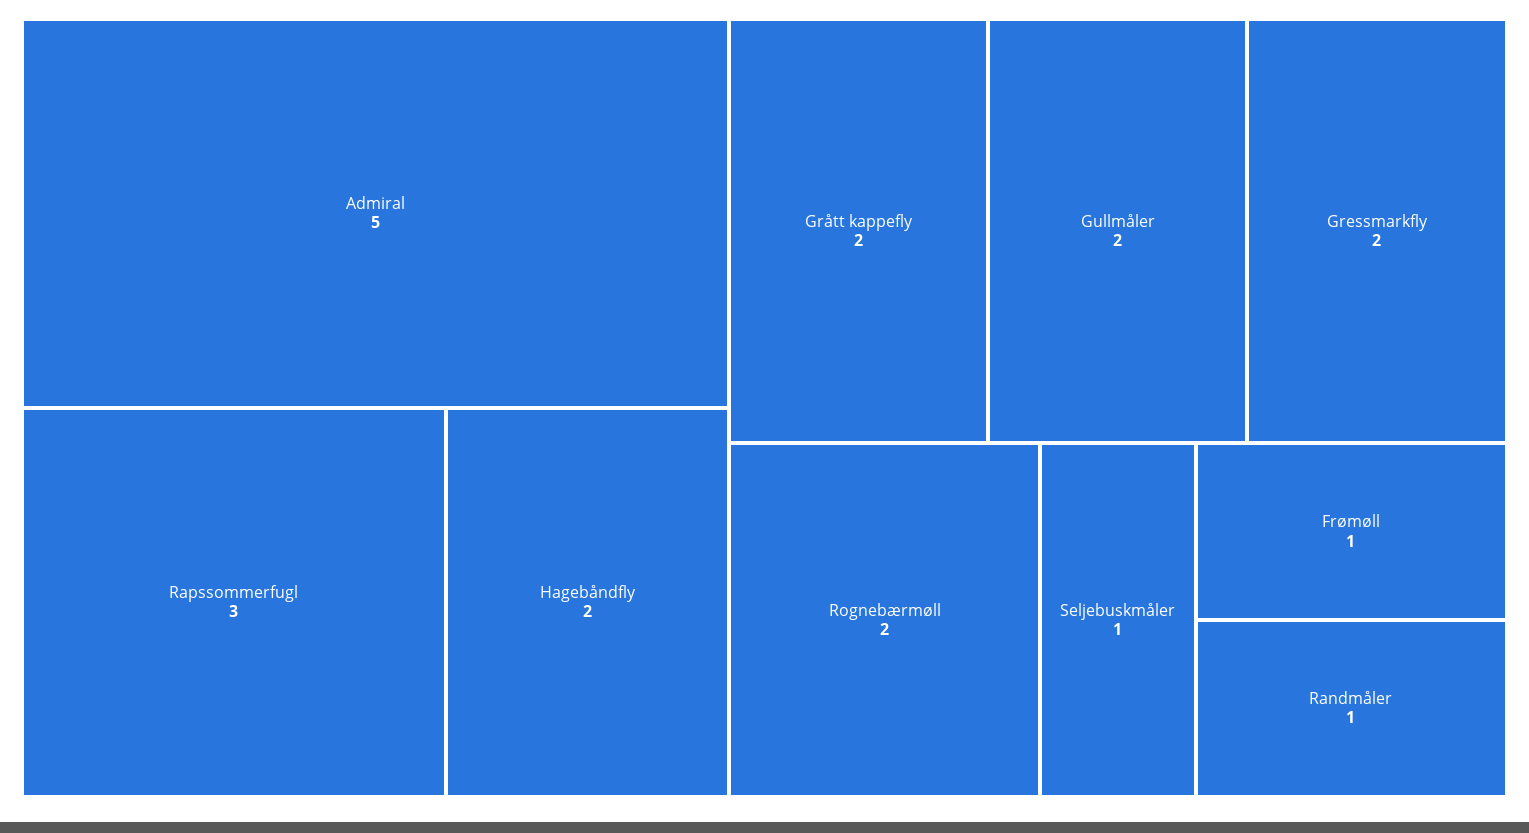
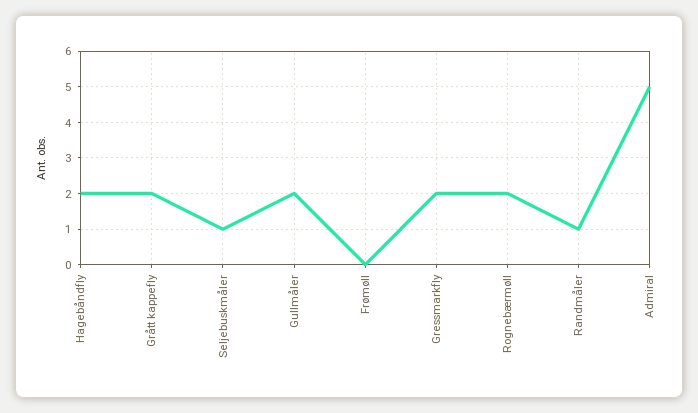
  {
    "Admiral": 5,
-   "Rapssommerfugl": 3,
    "Hagebåndfly": 2,
    "Grått kappefly": 2,
    "Gullmåler": 2,
    "Gressmarkfly": 2,
    "Rognebærmøll": 2,
    "Seljebuskmåler": 1,
-   "Frømøll": 1,
+   "Frømøll": 0,
    "Randmåler": 1
  }

